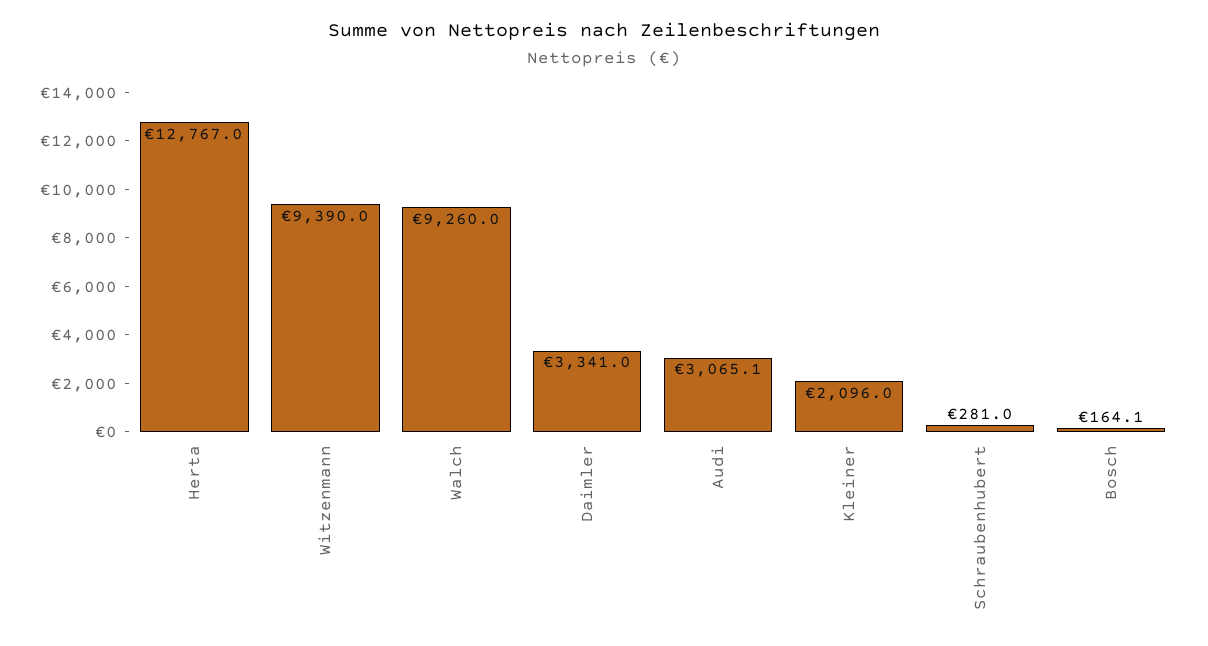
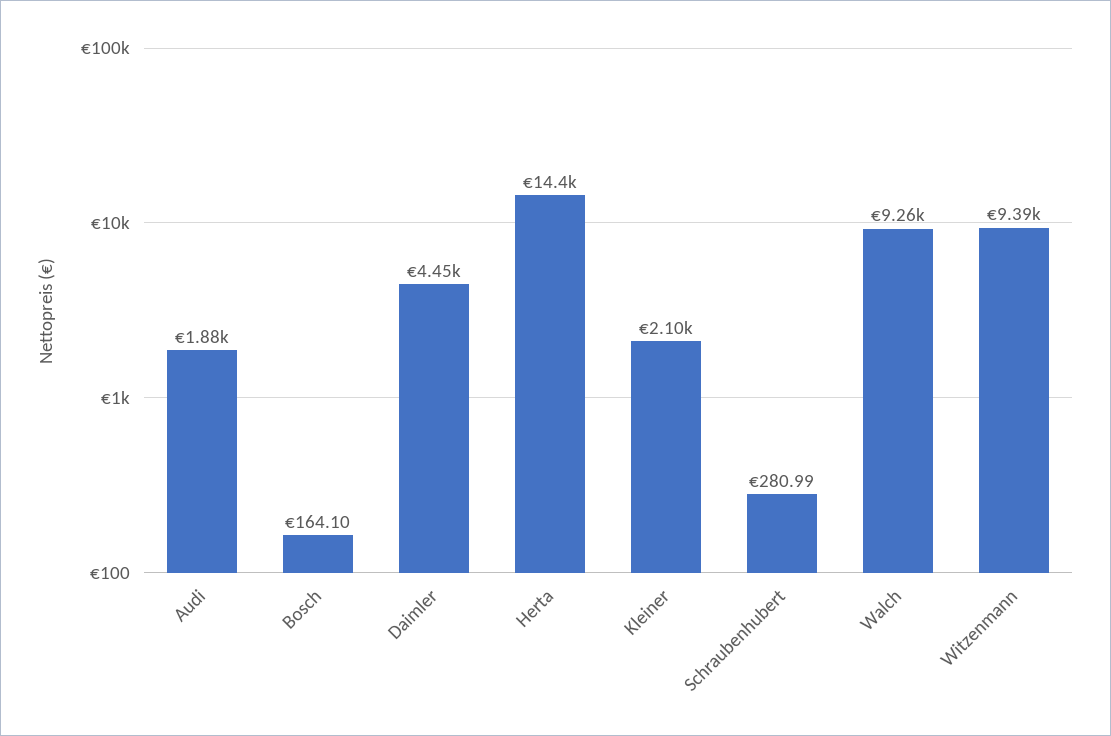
  {
-   "Herta": 12767,
+   "Herta": 14400,
    "Witzenmann": 9390,
    "Walch": 9260,
-   "Daimler": 3341,
+   "Daimler": 4450,
-   "Audi": 3065.1,
+   "Audi": 1880,
    "Kleiner": 2096,
    "Schraubenhubert": 280.99,
    "Bosch": 164.1
  }

